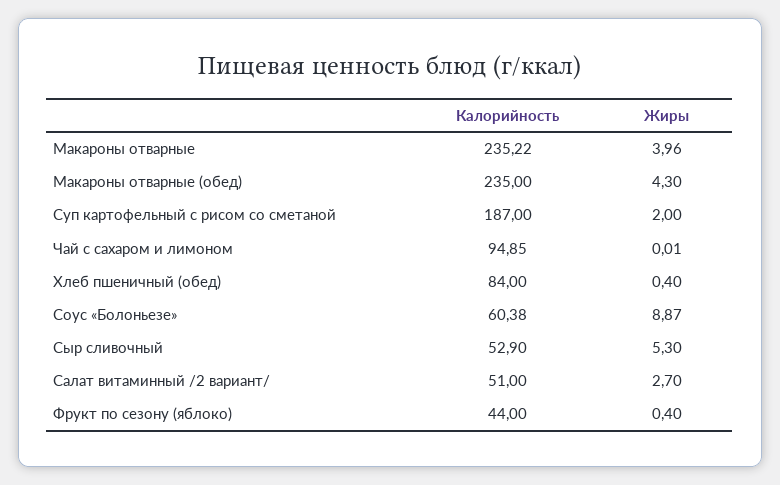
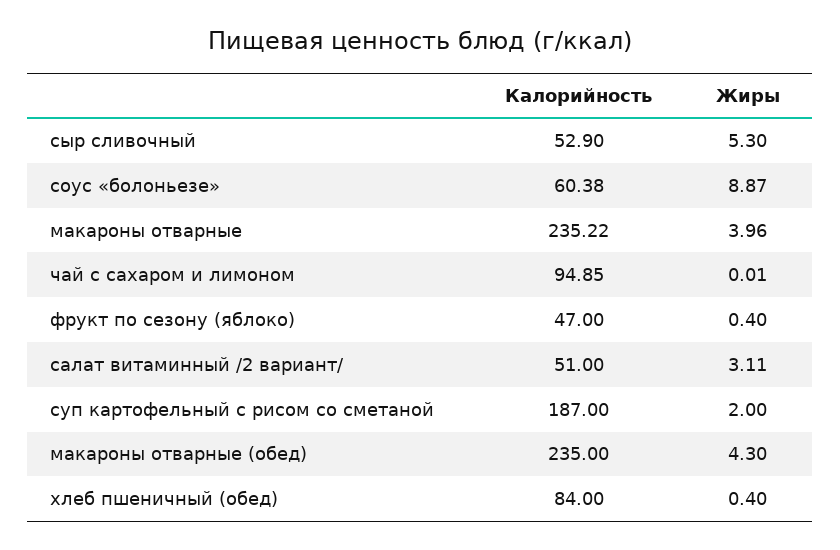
  {
    "Калорийность": {
      "Макароны отварные": 235.22,
      "Макароны отварные (обед)": 235,
      "Суп картофельный с рисом со сметаной": 187,
      "Чай с сахаром и лимоном": 94.85,
      "Хлеб пшеничный (обед)": 84,
      "Соус «Болоньезе»": 60.38,
      "Сыр сливочный": 52.9,
      "Салат витаминный /2 вариант/": 51,
-     "Фрукт по сезону (яблоко)": 44
+     "Фрукт по сезону (яблоко)": 47
    },
    "Жиры": {
      "Макароны отварные": 3.96,
      "Макароны отварные (обед)": 4.3,
      "Суп картофельный с рисом со сметаной": 2,
      "Чай с сахаром и лимоном": 0.01,
      "Хлеб пшеничный (обед)": 0.4,
      "Соус «Болоньезе»": 8.87,
      "Сыр сливочный": 5.3,
-     "Салат витаминный /2 вариант/": 2.7,
+     "Салат витаминный /2 вариант/": 3.11,
      "Фрукт по сезону (яблоко)": 0.4
    }
  }

